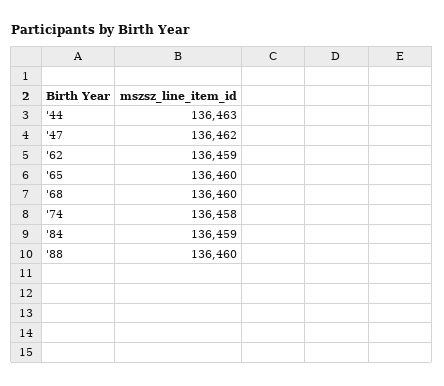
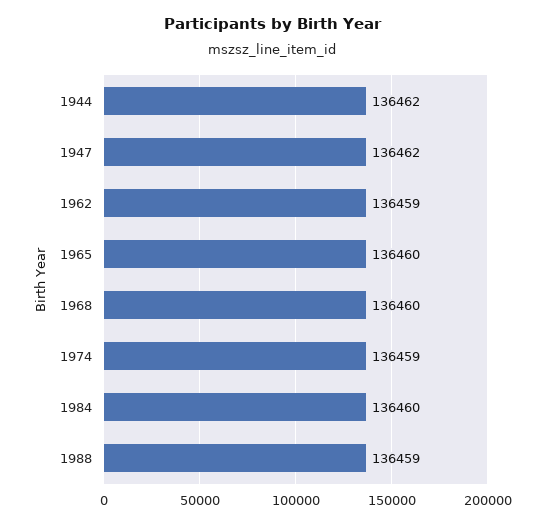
  {
-   "'44": 136463,
+   "'44": 136462,
    "'47": 136462,
    "'62": 136459,
    "'65": 136460,
    "'68": 136460,
-   "'74": 136458,
+   "'74": 136459,
-   "'84": 136459,
+   "'84": 136460,
-   "'88": 136460
+   "'88": 136459
  }

